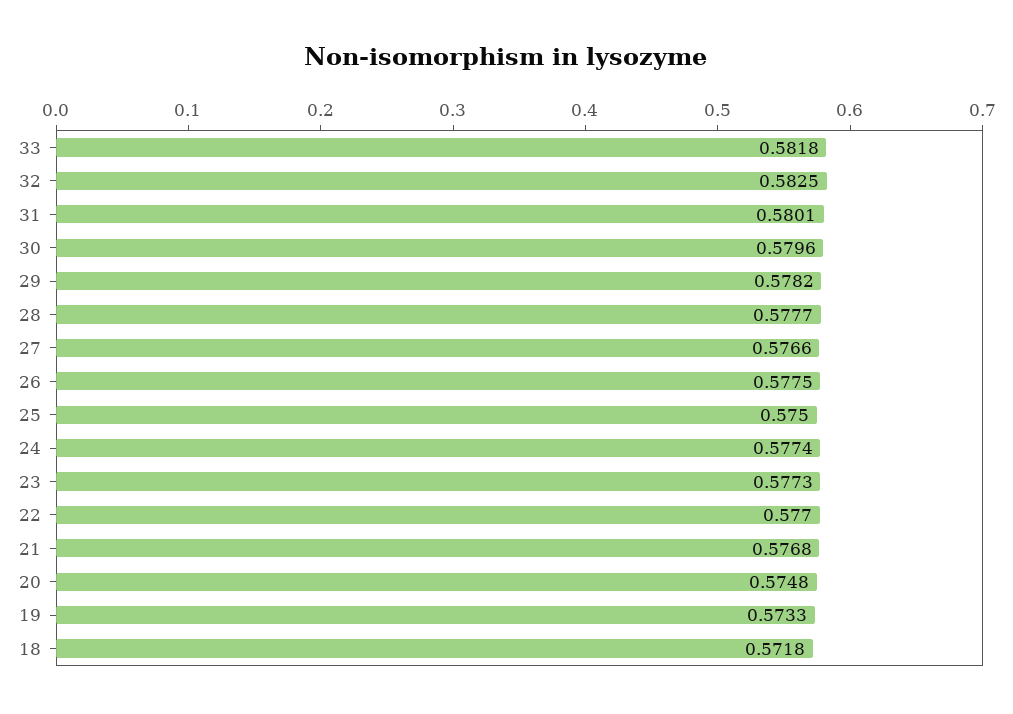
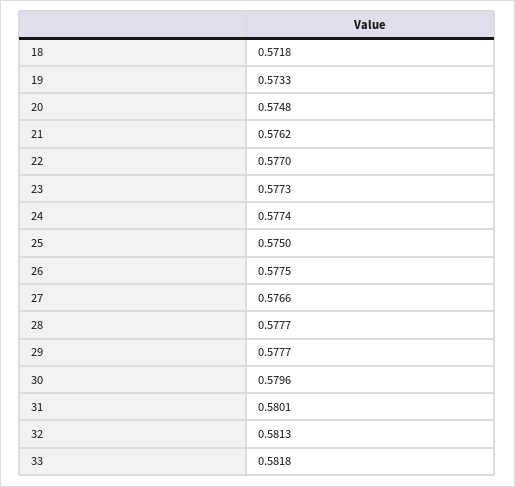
  {
    "33": 0.5818,
-   "32": 0.5825,
+   "32": 0.5813,
    "31": 0.5801,
    "30": 0.5796,
-   "29": 0.5782,
+   "29": 0.5777,
    "28": 0.5777,
    "27": 0.5766,
    "26": 0.5775,
    "25": 0.575,
    "24": 0.5774,
    "23": 0.5773,
    "22": 0.577,
-   "21": 0.5768,
+   "21": 0.5762,
    "20": 0.5748,
    "19": 0.5733,
    "18": 0.5718
  }

